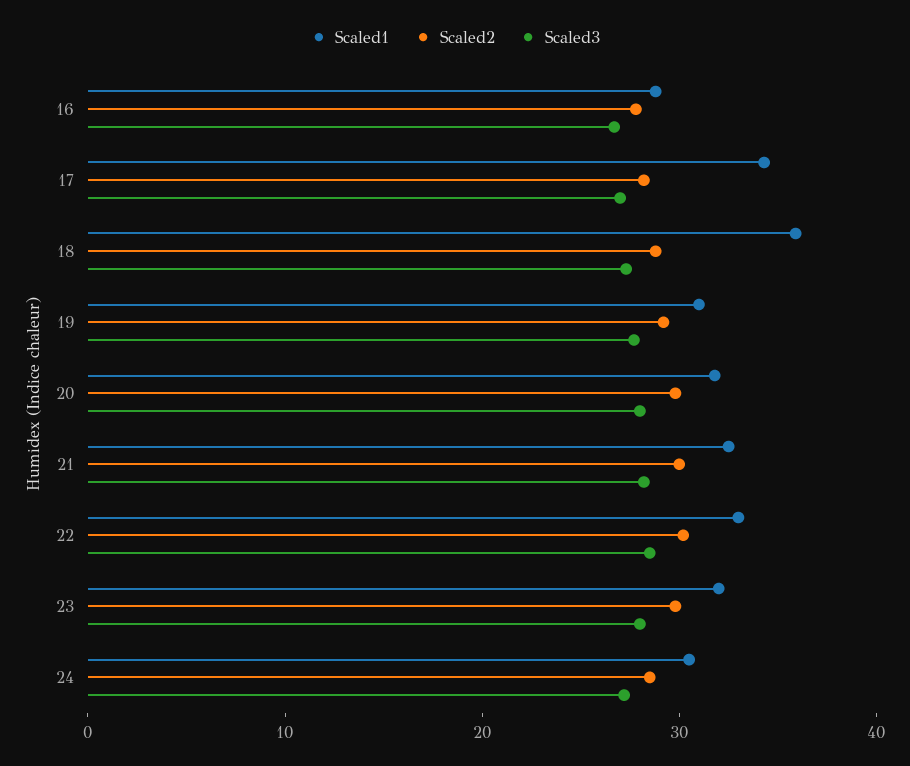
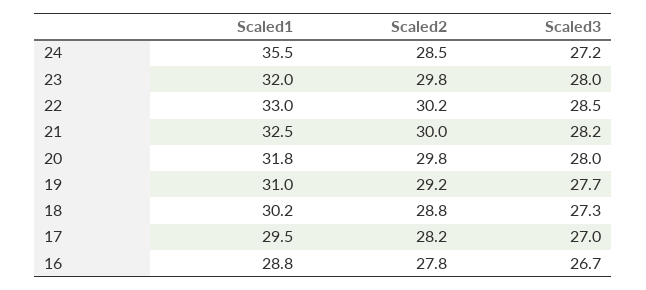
  {
    "Scaled1": {
      "16": 28.8,
-     "17": 34,
+     "17": 29.5,
-     "18": 36,
+     "18": 30.2,
      "19": 31,
      "20": 31.8,
      "21": 32.5,
      "22": 33,
      "23": 32,
-     "24": 30
+     "24": 35.5
    },
    "Scaled2": {
      "16": 27.8,
      "17": 28.2,
      "18": 28.8,
      "19": 29.2,
      "20": 29.8,
      "21": 30,
      "22": 30.2,
      "23": 29.8,
      "24": 28.5
    },
    "Scaled3": {
      "16": 26.7,
      "17": 27,
      "18": 27.3,
      "19": 27.7,
      "20": 28,
      "21": 28.2,
      "22": 28.5,
      "23": 28,
      "24": 27.2
    }
  }

